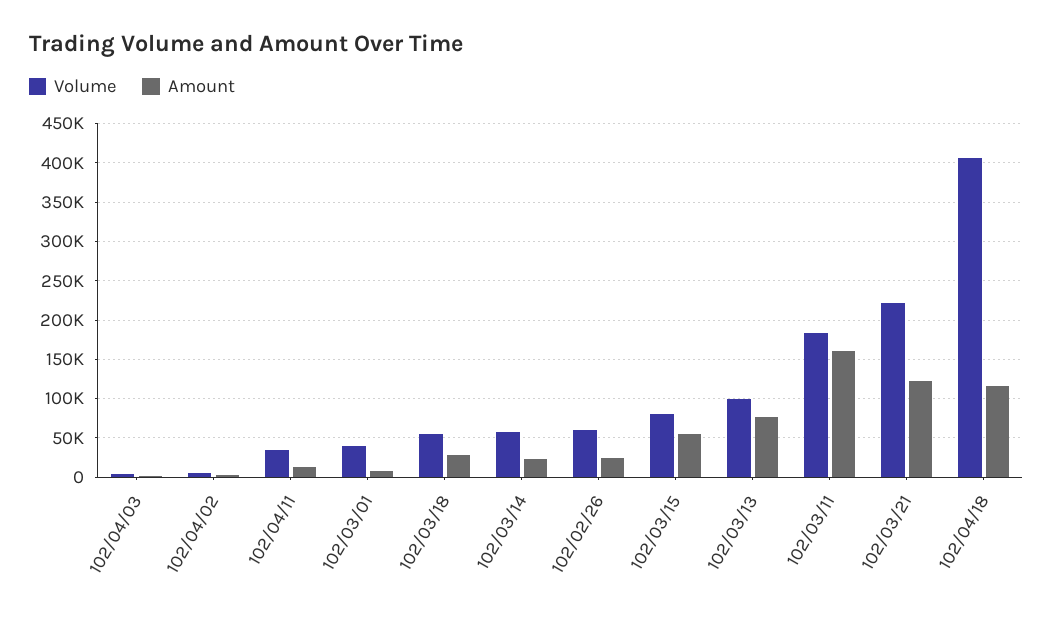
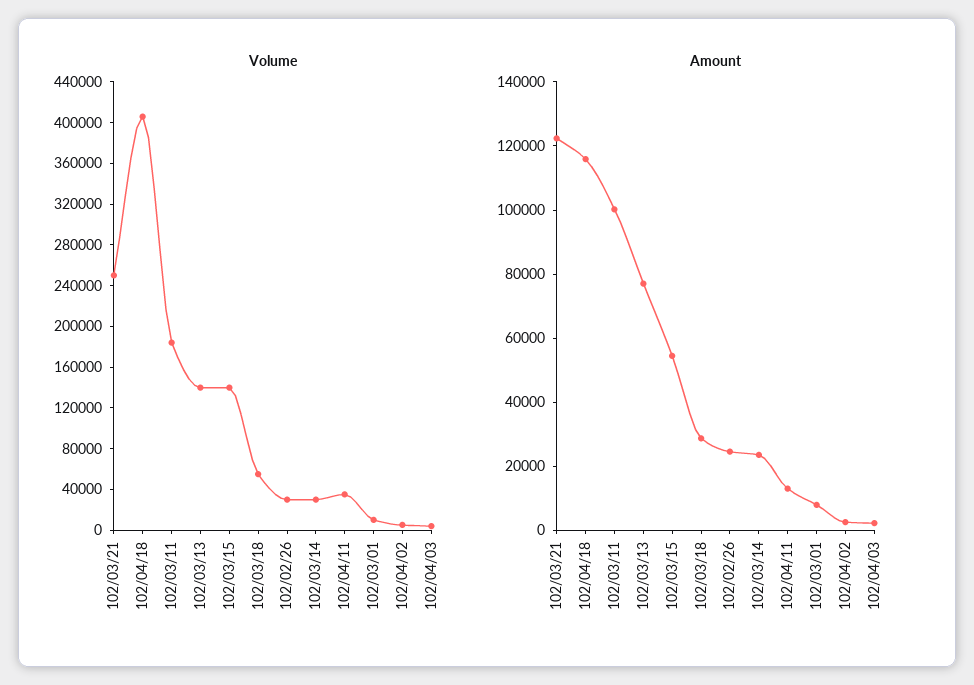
  {
    "Volume": {
      "102/04/03": 0,
      "102/04/02": 10000,
      "102/04/11": 40000,
-     "102/03/01": 40000,
+     "102/03/01": 10000,
      "102/03/18": 60000,
-     "102/03/14": 60000,
+     "102/03/14": 30000,
-     "102/02/26": 60000,
+     "102/02/26": 30000,
-     "102/03/15": 80000,
+     "102/03/15": 140000,
-     "102/03/13": 100000,
+     "102/03/13": 140000,
      "102/03/11": 180000,
-     "102/03/21": 220000,
+     "102/03/21": 250000,
      "102/04/18": 410000
    },
    "Amount": {
      "102/04/03": 0,
      "102/04/02": 5000,
      "102/04/11": 15000,
      "102/03/01": 10000,
      "102/03/18": 30000,
      "102/03/14": 25000,
      "102/02/26": 25000,
      "102/03/15": 55000,
      "102/03/13": 75000,
-     "102/03/11": 160000,
+     "102/03/11": 100000,
      "102/03/21": 120000,
      "102/04/18": 115000
    }
  }

